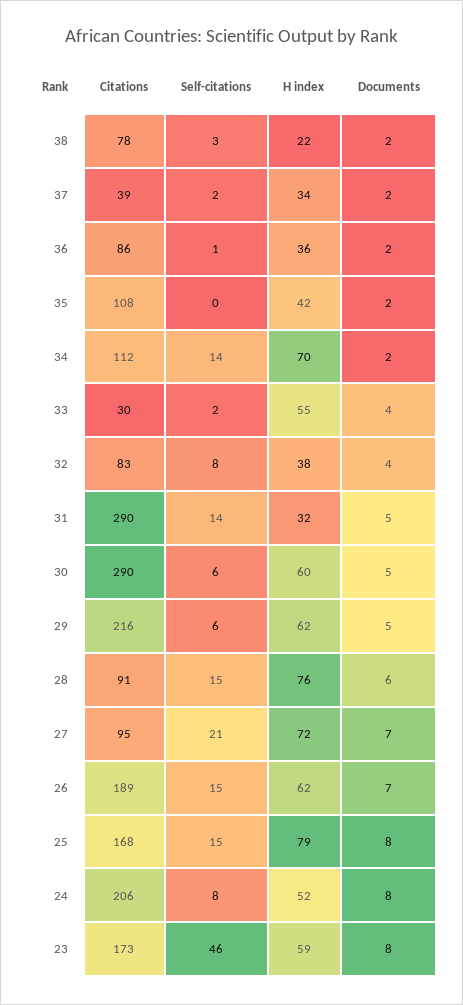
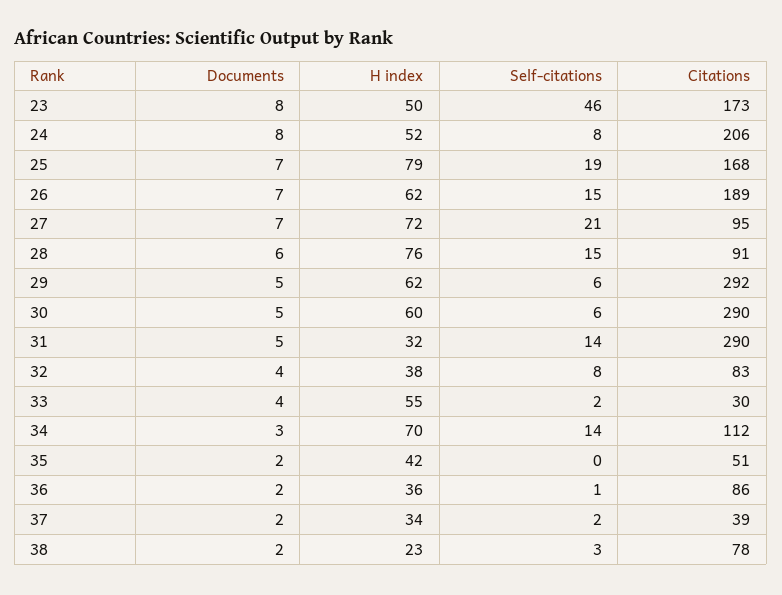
  {
    "Citations": {
      "38": 78,
      "37": 39,
      "36": 86,
-     "35": 108,
+     "35": 51,
      "34": 112,
      "33": 30,
      "32": 83,
      "31": 290,
      "30": 290,
-     "29": 216,
+     "29": 292,
      "28": 91,
      "27": 95,
      "26": 189,
      "25": 168,
      "24": 206,
      "23": 173
    },
    "Self-citations": {
      "38": 3,
      "37": 2,
      "36": 1,
      "35": 0,
      "34": 14,
      "33": 2,
      "32": 8,
      "31": 14,
      "30": 6,
      "29": 6,
      "28": 15,
      "27": 21,
      "26": 15,
-     "25": 15,
+     "25": 19,
      "24": 8,
      "23": 46
    },
    "H index": {
-     "38": 22,
+     "38": 23,
      "37": 34,
      "36": 36,
      "35": 42,
      "34": 70,
      "33": 55,
      "32": 38,
      "31": 32,
      "30": 60,
      "29": 62,
      "28": 76,
      "27": 72,
      "26": 62,
      "25": 79,
      "24": 52,
-     "23": 59
+     "23": 50
    },
    "Documents": {
      "38": 2,
      "37": 2,
      "36": 2,
      "35": 2,
-     "34": 2,
+     "34": 3,
      "33": 4,
      "32": 4,
      "31": 5,
      "30": 5,
      "29": 5,
      "28": 6,
      "27": 7,
      "26": 7,
-     "25": 8,
+     "25": 7,
      "24": 8,
      "23": 8
    }
  }

